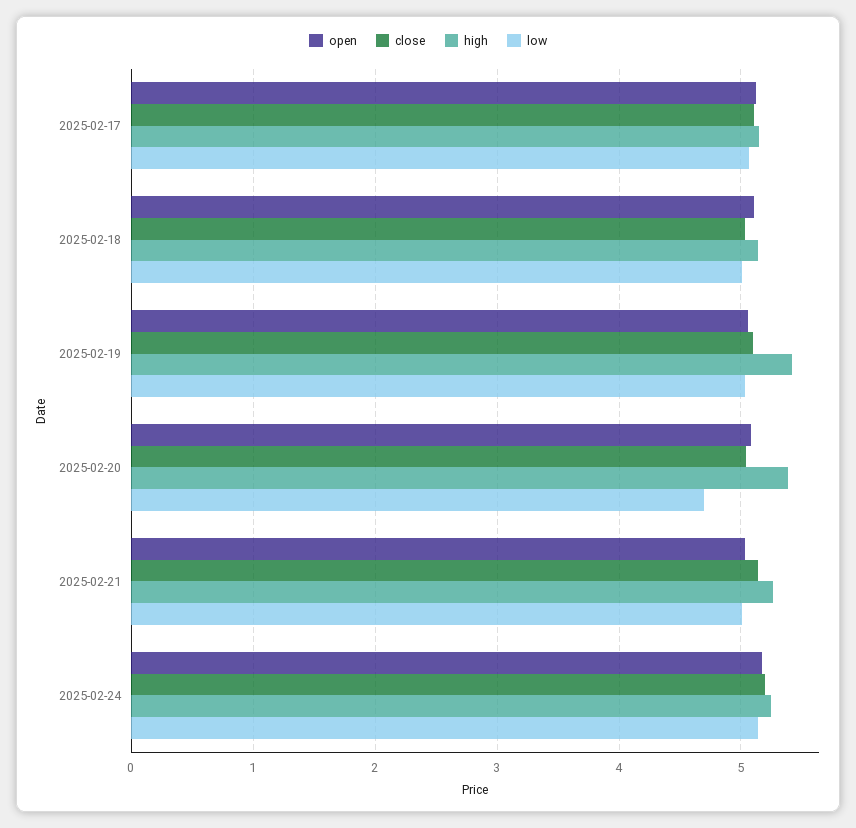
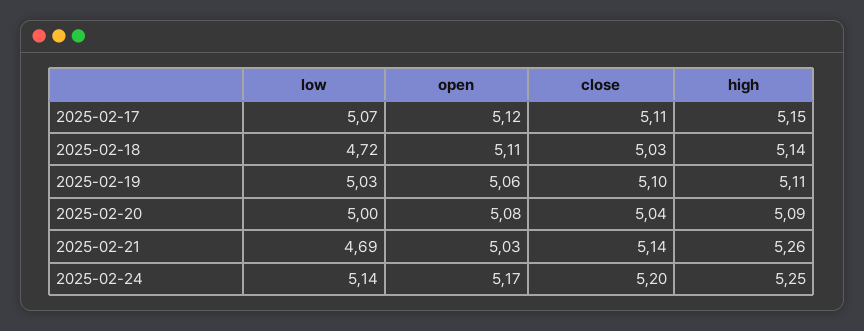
  {
    "open": {
      "2025-02-17": 5.12,
      "2025-02-18": 5.11,
      "2025-02-19": 5.06,
      "2025-02-20": 5.08,
      "2025-02-21": 5.03,
      "2025-02-24": 5.17
    },
    "close": {
      "2025-02-17": 5.11,
      "2025-02-18": 5.03,
      "2025-02-19": 5.1,
      "2025-02-20": 5.04,
      "2025-02-21": 5.14,
      "2025-02-24": 5.2
    },
    "high": {
      "2025-02-17": 5.15,
      "2025-02-18": 5.14,
-     "2025-02-19": 5.4,
+     "2025-02-19": 5.11,
-     "2025-02-20": 5.4,
+     "2025-02-20": 5.09,
      "2025-02-21": 5.26,
      "2025-02-24": 5.25
    },
    "low": {
      "2025-02-17": 5.07,
-     "2025-02-18": 5,
+     "2025-02-18": 4.72,
      "2025-02-19": 5.03,
-     "2025-02-20": 4.7,
+     "2025-02-20": 5,
-     "2025-02-21": 5,
+     "2025-02-21": 4.69,
      "2025-02-24": 5.14
    }
  }

